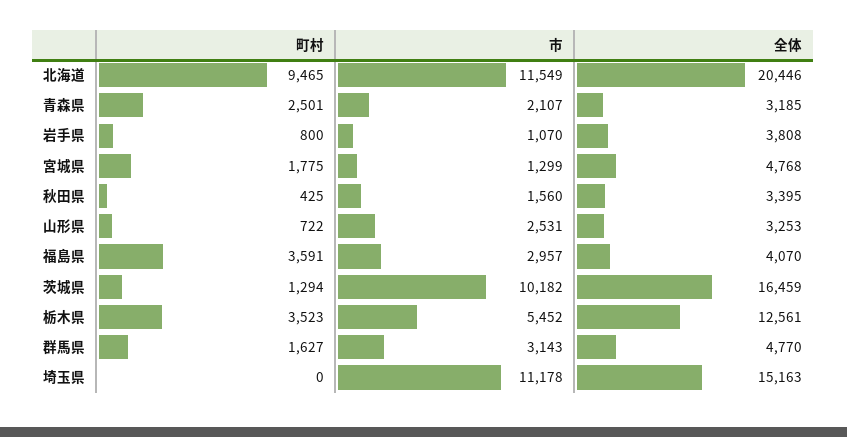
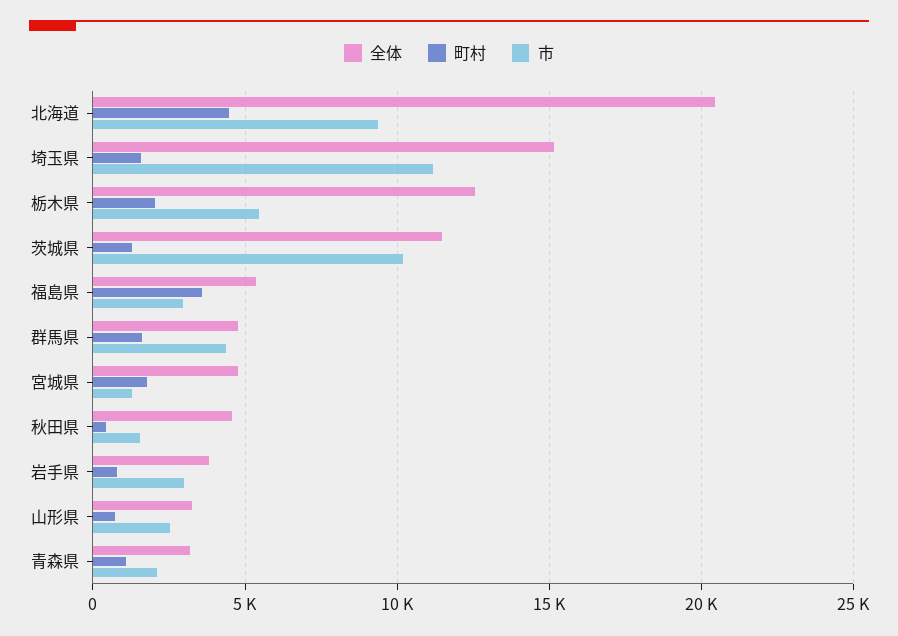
  {
    "町村": {
-     "北海道": 9465,
+     "北海道": 4500,
-     "青森県": 2501,
+     "青森県": 1000,
      "岩手県": 800,
      "宮城県": 1775,
      "秋田県": 425,
      "山形県": 722,
      "福島県": 3591,
      "茨城県": 1294,
-     "栃木県": 3523,
+     "栃木県": 2000,
      "群馬県": 1627,
-     "埼玉県": 0
+     "埼玉県": 1500
    },
    "市": {
-     "北海道": 11549,
+     "北海道": 9500,
      "青森県": 2107,
-     "岩手県": 1070,
+     "岩手県": 3000,
      "宮城県": 1299,
      "秋田県": 1560,
      "山形県": 2531,
      "福島県": 2957,
      "茨城県": 10182,
      "栃木県": 5452,
-     "群馬県": 3143,
+     "群馬県": 4500,
      "埼玉県": 11178
    },
    "全体": {
      "北海道": 20446,
      "青森県": 3185,
      "岩手県": 3808,
      "宮城県": 4768,
-     "秋田県": 3395,
+     "秋田県": 4500,
      "山形県": 3253,
-     "福島県": 4070,
+     "福島県": 5500,
-     "茨城県": 16459,
+     "茨城県": 11500,
      "栃木県": 12561,
      "群馬県": 4770,
      "埼玉県": 15163
    }
  }

